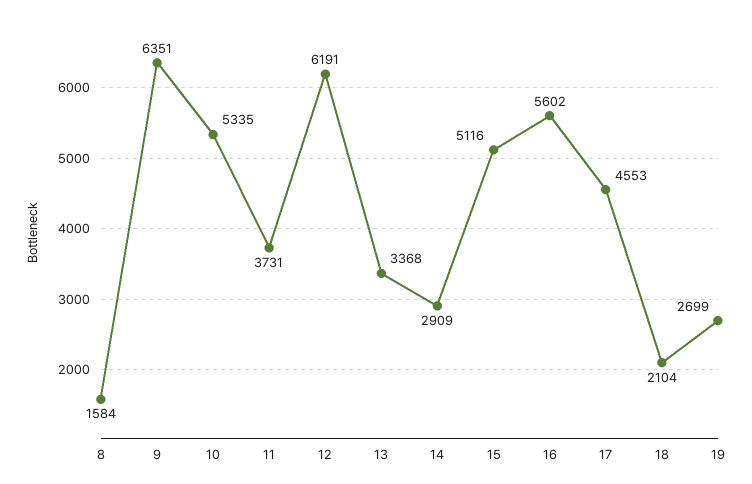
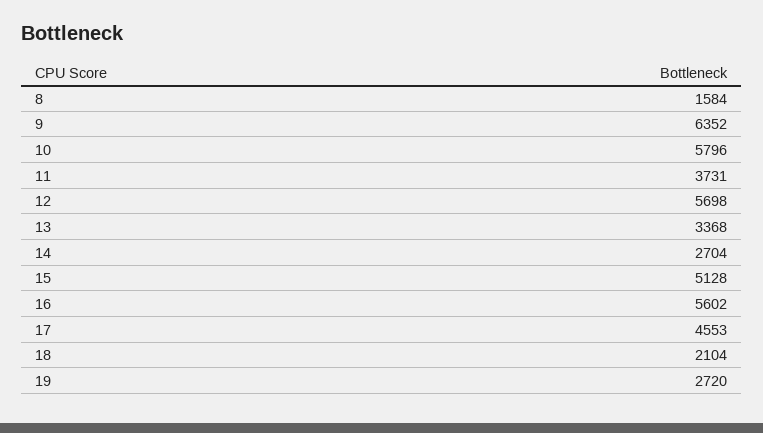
  {
    "8": 1584,
-   "9": 6351,
+   "9": 6352,
-   "10": 5335,
+   "10": 5796,
    "11": 3731,
-   "12": 6191,
+   "12": 5698,
    "13": 3368,
-   "14": 2909,
+   "14": 2704,
-   "15": 5116,
+   "15": 5128,
    "16": 5602,
    "17": 4553,
    "18": 2104,
-   "19": 2699
+   "19": 2720
  }

